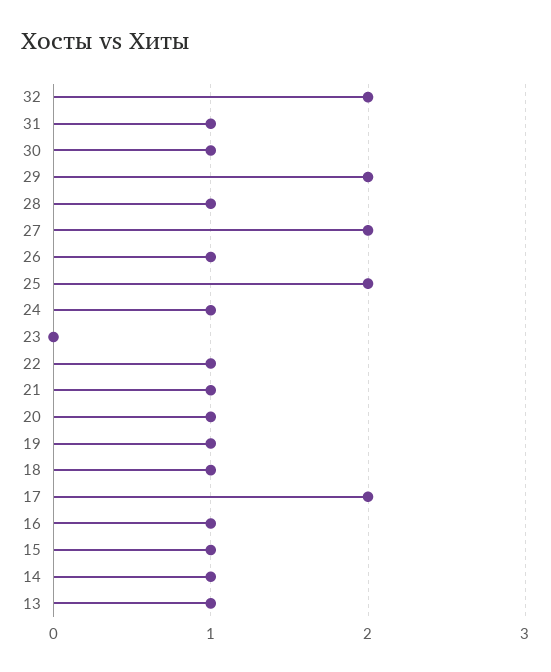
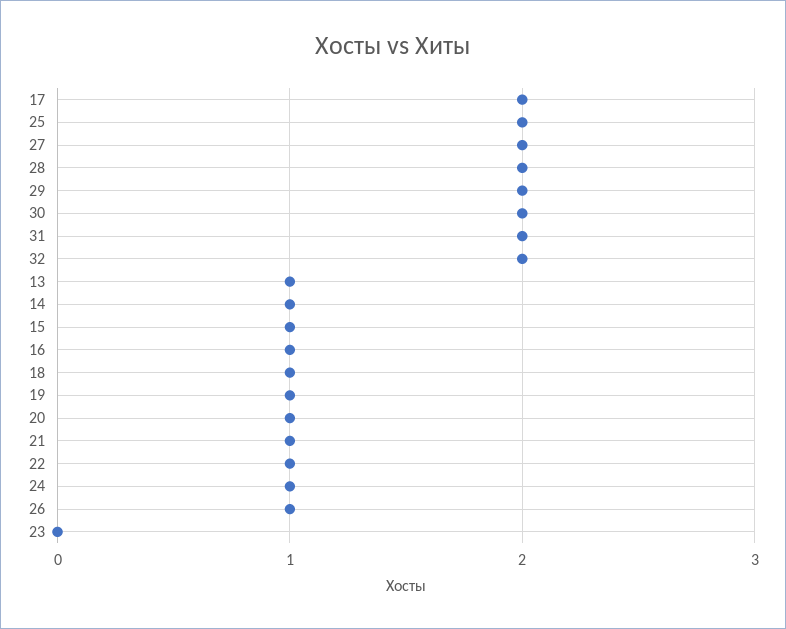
  {
    "32": 2,
-   "31": 1,
+   "31": 2,
-   "30": 1,
+   "30": 2,
    "29": 2,
-   "28": 1,
+   "28": 2,
    "27": 2,
    "26": 1,
    "25": 2,
    "24": 1,
    "23": 0,
    "22": 1,
    "21": 1,
    "20": 1,
    "19": 1,
    "18": 1,
    "17": 2,
    "16": 1,
    "15": 1,
    "14": 1,
    "13": 1
  }

